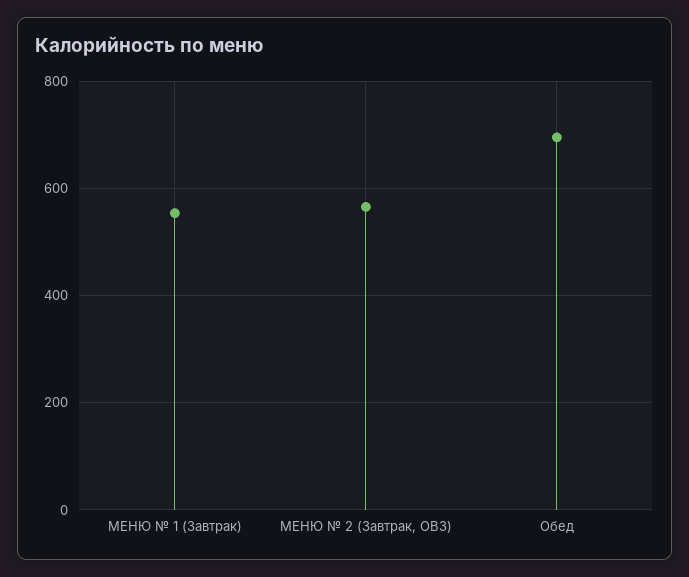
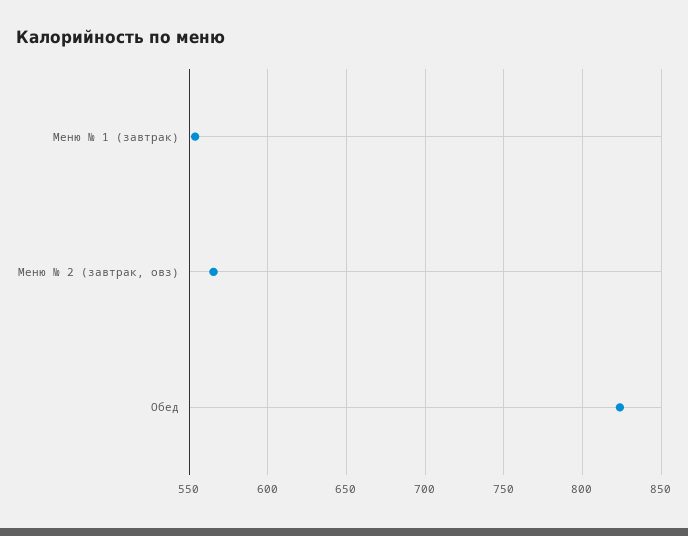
  {
    "МЕНЮ № 1 (Завтрак)": 555,
    "МЕНЮ № 2 (Завтрак, ОВЗ)": 565,
-   "Обед": 700
+   "Обед": 825
  }

